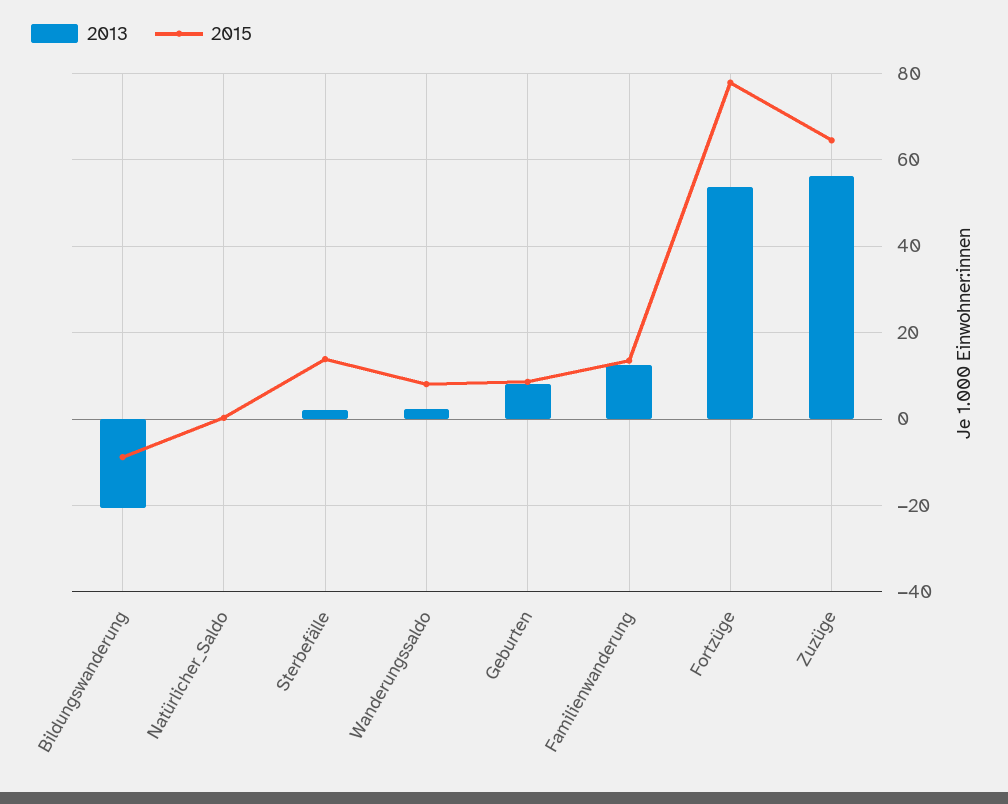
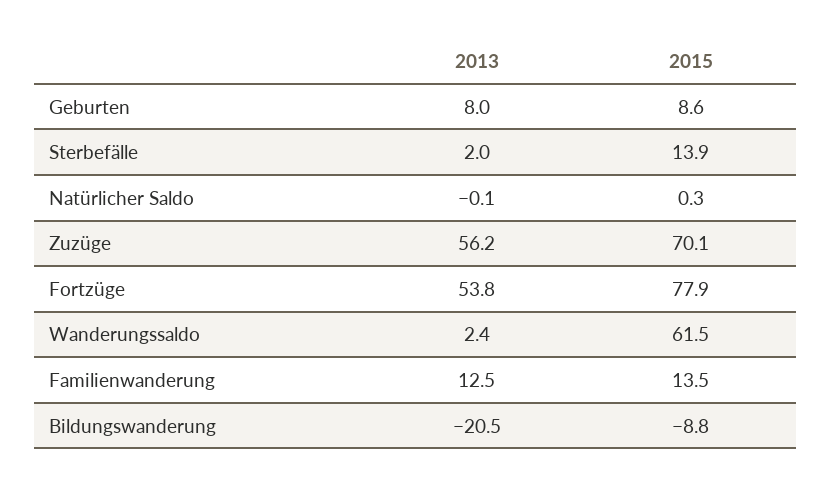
  {
    "2013": {
      "Bildungswanderung": -20.5,
      "Natürlicher_Saldo": -0.1,
      "Sterbefälle": 2,
      "Wanderungssaldo": 2.4,
      "Geburten": 8,
      "Familienwanderung": 12.5,
      "Fortzüge": 53.8,
      "Zuzüge": 56.2
    },
    "2015": {
      "Bildungswanderung": -8.8,
      "Natürlicher_Saldo": 0.3,
      "Sterbefälle": 13.9,
-     "Wanderungssaldo": 8,
+     "Wanderungssaldo": 61.5,
      "Geburten": 8.6,
      "Familienwanderung": 13.5,
      "Fortzüge": 77.9,
-     "Zuzüge": 64
+     "Zuzüge": 70.1
    }
  }

